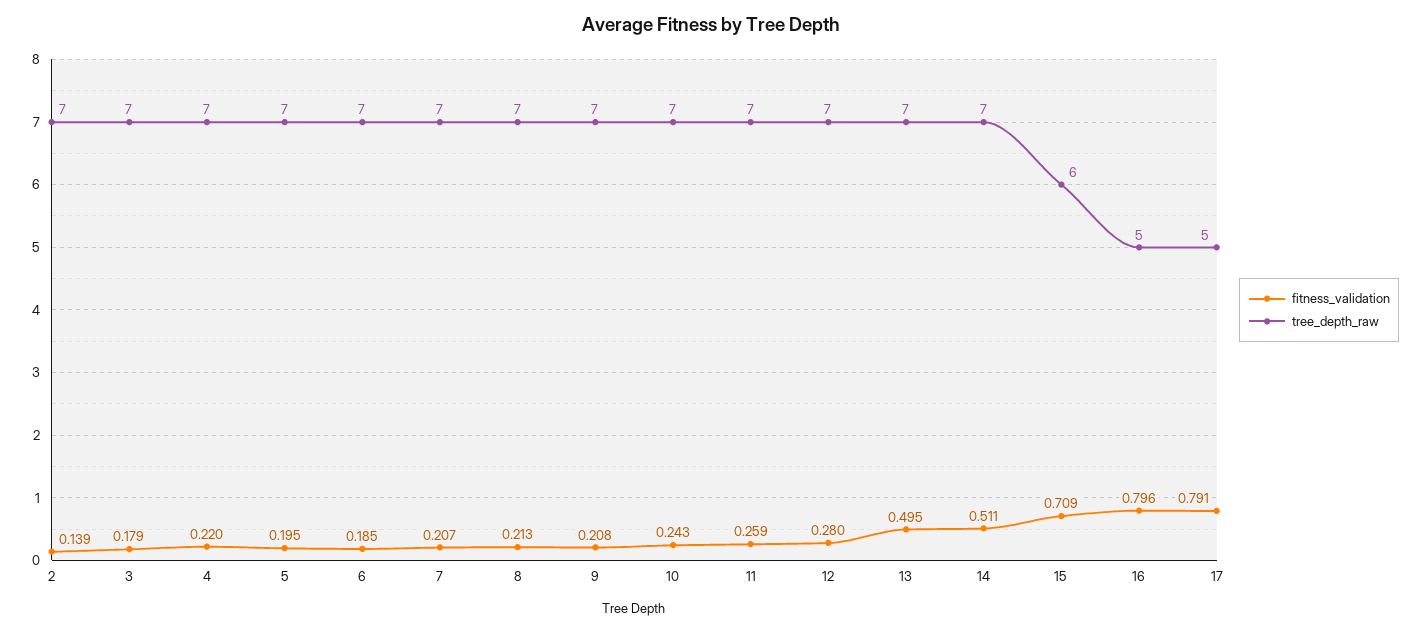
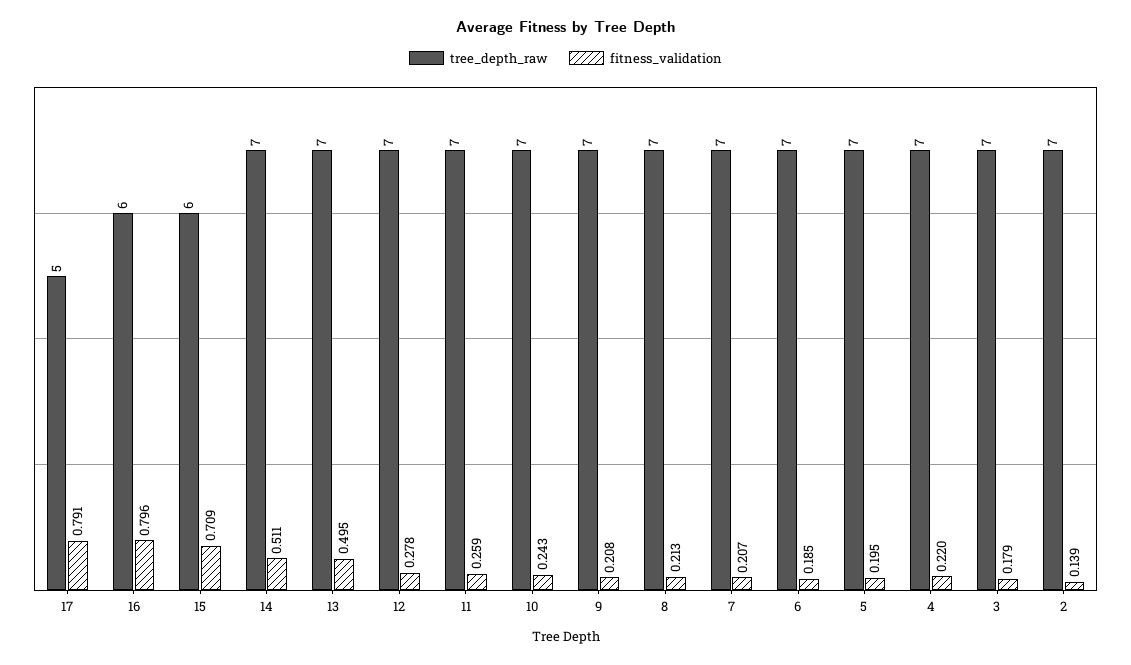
  {
    "fitness_validation": {
      "2": 0.139,
      "3": 0.179,
      "4": 0.22,
      "5": 0.195,
      "6": 0.185,
      "7": 0.207,
      "8": 0.213,
      "9": 0.208,
      "10": 0.243,
      "11": 0.259,
-     "12": 0.28,
+     "12": 0.278,
      "13": 0.495,
      "14": 0.511,
      "15": 0.709,
      "16": 0.796,
      "17": 0.791
    },
    "tree_depth_raw": {
      "2": 7,
      "3": 7,
      "4": 7,
      "5": 7,
      "6": 7,
      "7": 7,
      "8": 7,
      "9": 7,
      "10": 7,
      "11": 7,
      "12": 7,
      "13": 7,
      "14": 7,
      "15": 6,
-     "16": 5,
+     "16": 6,
      "17": 5
    }
  }

